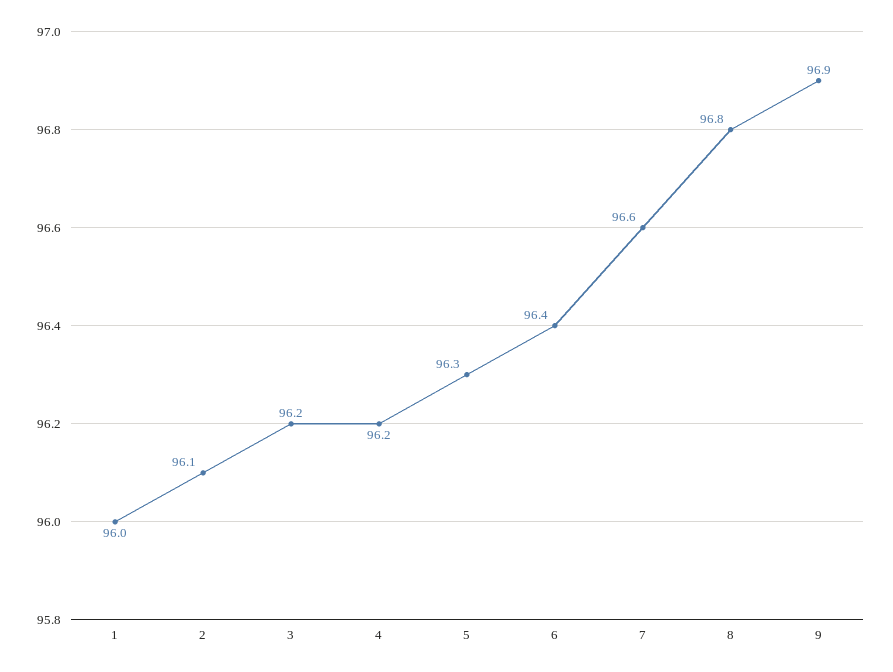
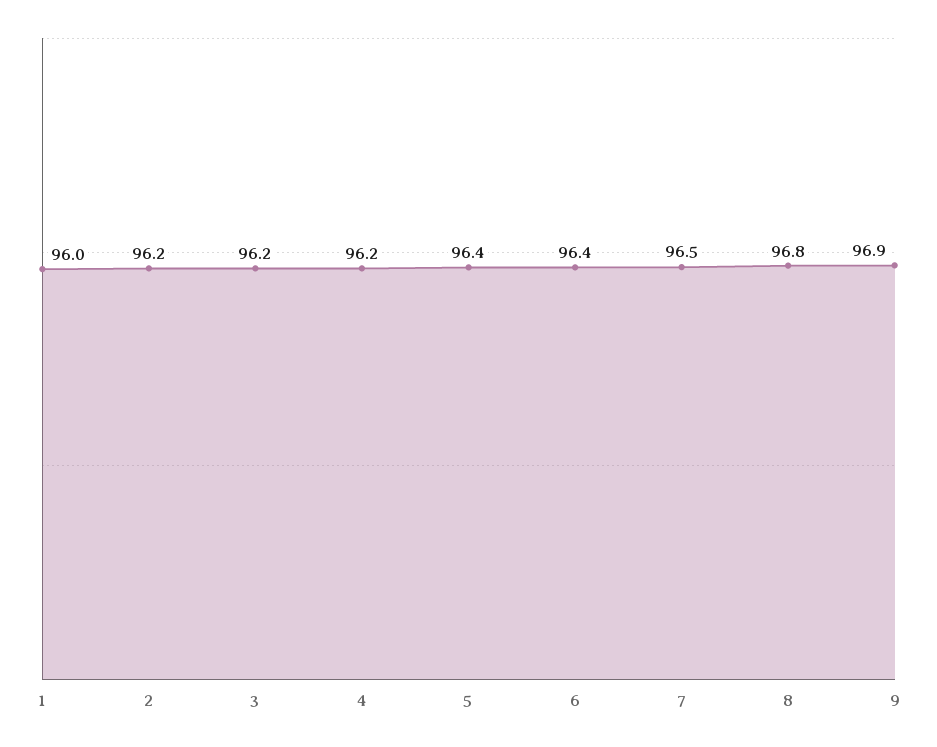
  {
    "1": 96,
-   "2": 96.1,
+   "2": 96.2,
    "3": 96.2,
    "4": 96.2,
-   "5": 96.3,
+   "5": 96.4,
    "6": 96.4,
-   "7": 96.6,
+   "7": 96.5,
    "8": 96.8,
    "9": 96.9
  }

